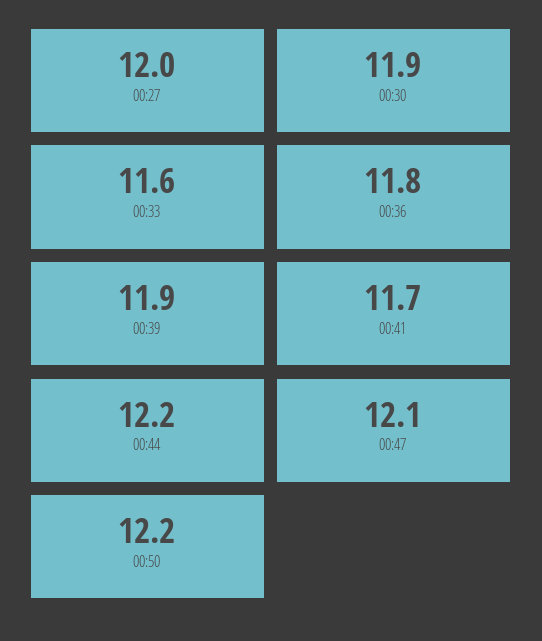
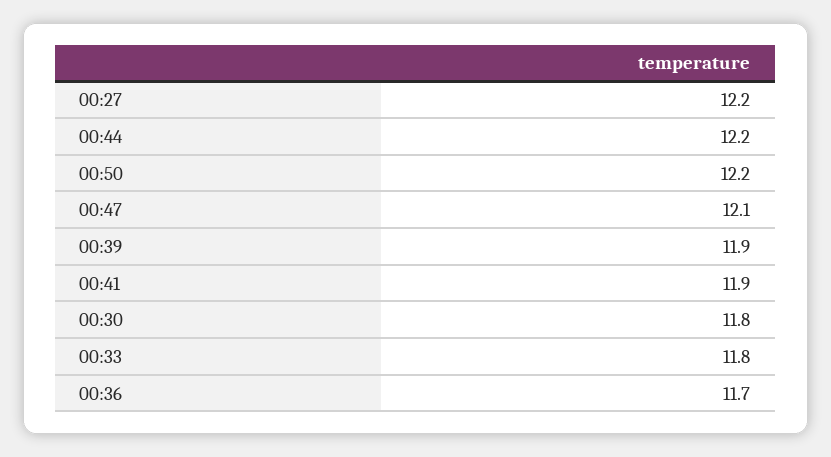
  {
-   "00:27": 12,
+   "00:27": 12.2,
-   "00:30": 11.9,
+   "00:30": 11.8,
-   "00:33": 11.6,
+   "00:33": 11.8,
-   "00:36": 11.8,
+   "00:36": 11.7,
    "00:39": 11.9,
-   "00:41": 11.7,
+   "00:41": 11.9,
    "00:44": 12.2,
    "00:47": 12.1,
    "00:50": 12.2
  }

